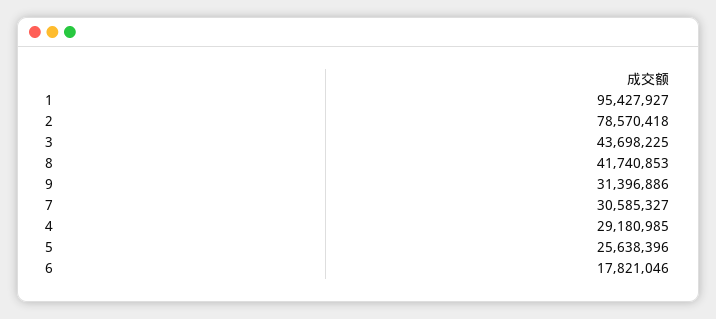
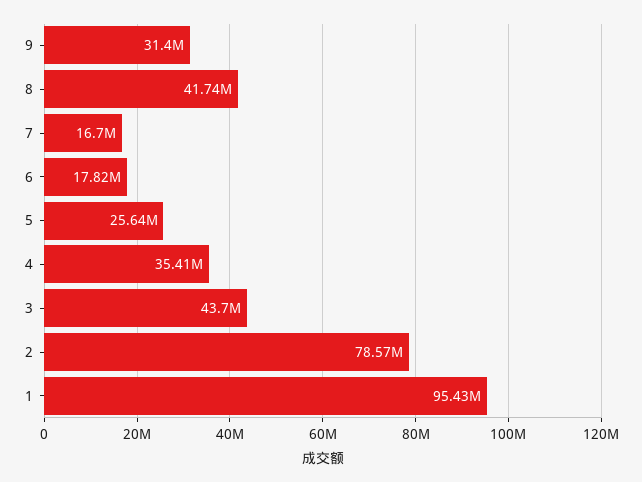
  {
    "1": 95427927,
    "2": 78570418,
    "3": 43698225,
    "8": 41740853,
    "9": 31396886,
-   "7": 30585327,
+   "7": 16700000,
-   "4": 29180985,
+   "4": 35410000,
    "5": 25638396,
    "6": 17821046
  }

